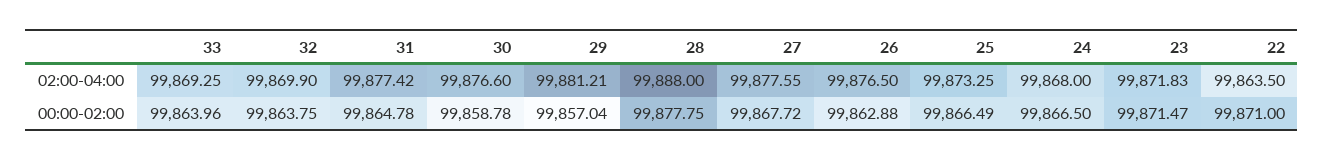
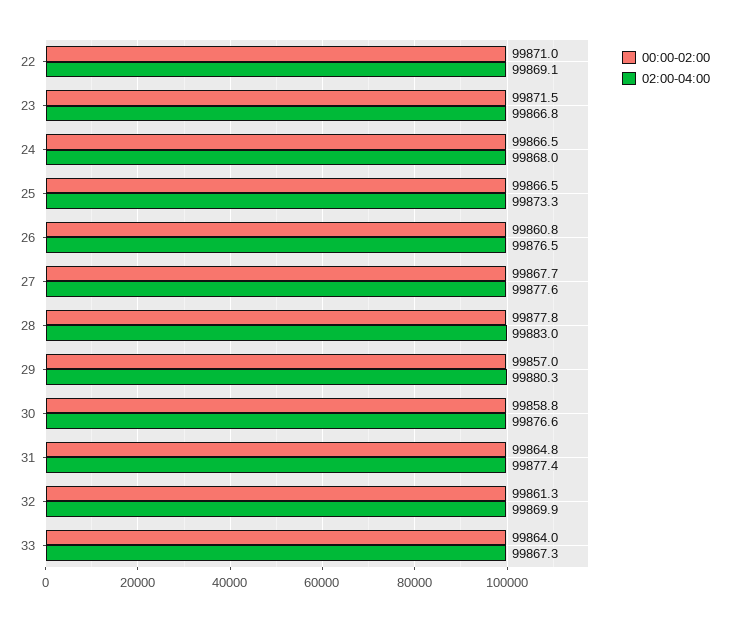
  {
    "02:00-04:00": {
-     "33": 99869.25,
+     "33": 99867.3,
      "32": 99869.9,
      "31": 99877.42,
      "30": 99876.6,
-     "29": 99881.21,
+     "29": 99880.3,
-     "28": 99888,
+     "28": 99883,
      "27": 99877.55,
      "26": 99876.5,
      "25": 99873.25,
      "24": 99868,
-     "23": 99871.83,
+     "23": 99866.8,
-     "22": 99863.5
+     "22": 99869.1
    },
    "00:00-02:00": {
      "33": 99863.96,
-     "32": 99863.75,
+     "32": 99861.3,
      "31": 99864.78,
      "30": 99858.78,
      "29": 99857.04,
      "28": 99877.75,
      "27": 99867.72,
-     "26": 99862.88,
+     "26": 99860.8,
      "25": 99866.49,
      "24": 99866.5,
      "23": 99871.47,
      "22": 99871
    }
  }

